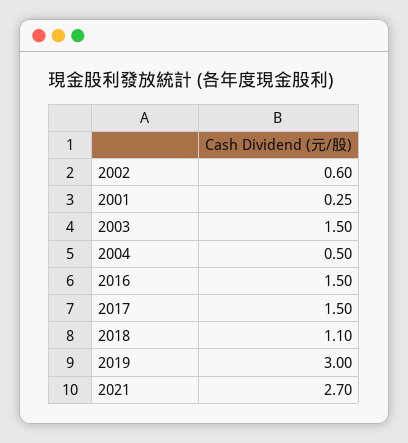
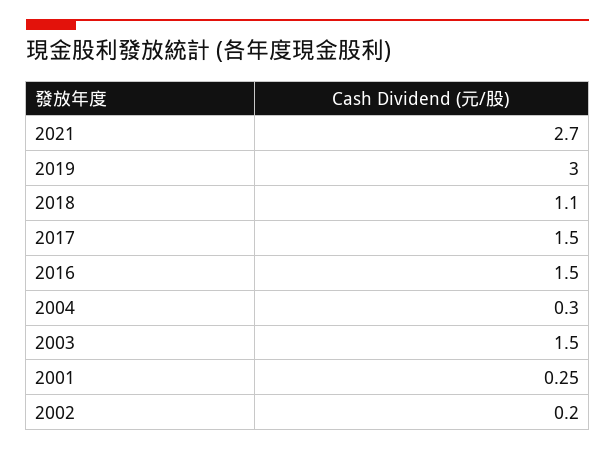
  {
-   "2002": 0.6,
+   "2002": 0.2,
    "2001": 0.25,
    "2003": 1.5,
-   "2004": 0.5,
+   "2004": 0.3,
    "2016": 1.5,
    "2017": 1.5,
    "2018": 1.1,
    "2019": 3,
    "2021": 2.7
  }

